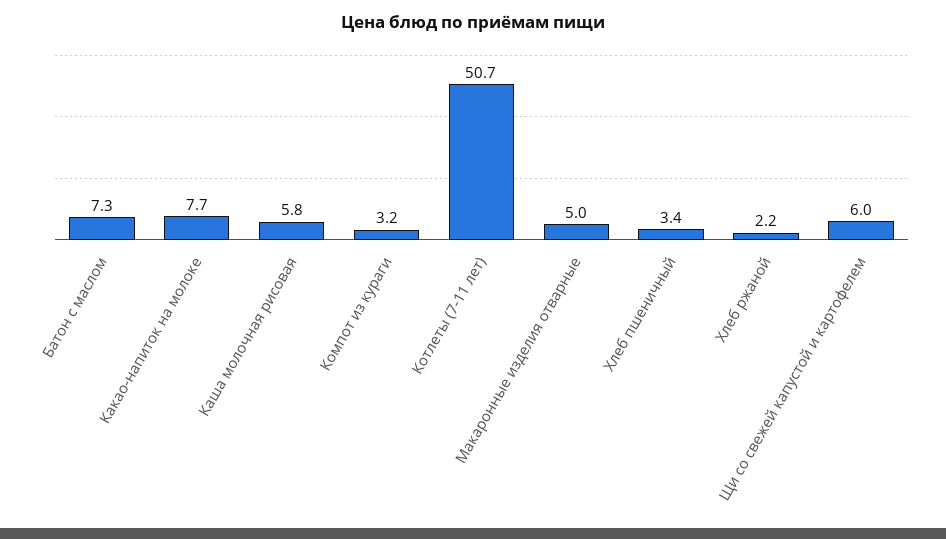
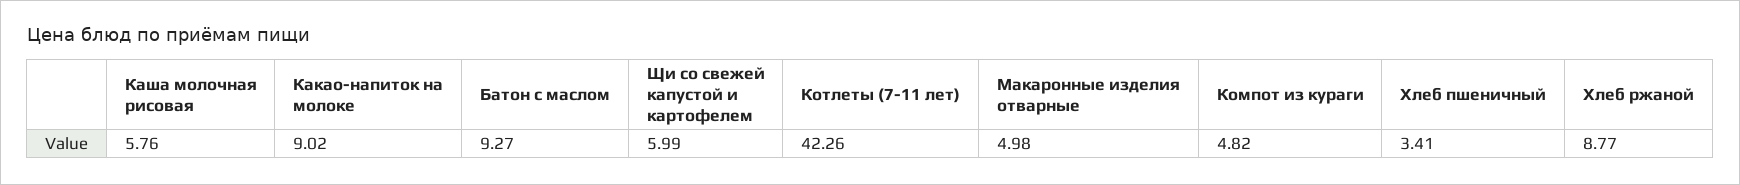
  {
-   "Батон с маслом": 7.3,
+   "Батон с маслом": 9.27,
-   "Какао-напиток на молоке": 7.7,
+   "Какао-напиток на молоке": 9.02,
    "Каша молочная рисовая": 5.76,
-   "Компот из кураги": 3.2,
+   "Компот из кураги": 4.82,
-   "Котлеты (7-11 лет)": 50.7,
+   "Котлеты (7-11 лет)": 42.26,
    "Макаронные изделия отварные": 4.98,
    "Хлеб пшеничный": 3.41,
-   "Хлеб ржаной": 2.2,
+   "Хлеб ржаной": 8.77,
    "Щи со свежей капустой и картофелем": 5.99
  }

